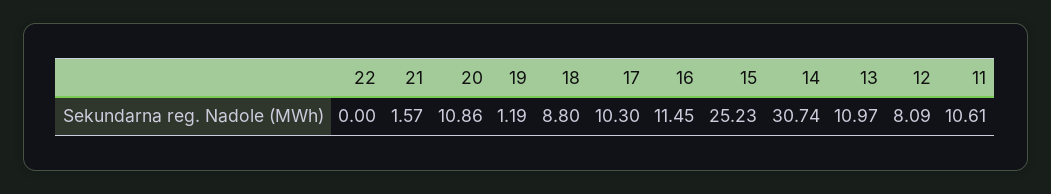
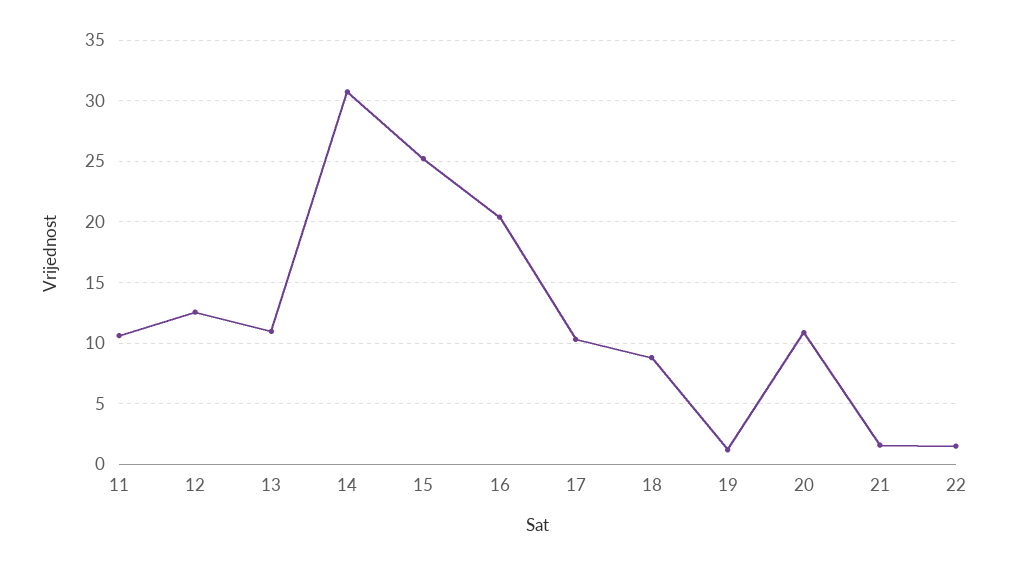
  {
-   "22": 0,
+   "22": 1.5,
    "21": 1.57,
    "20": 10.86,
    "19": 1.19,
    "18": 8.8,
    "17": 10.3,
-   "16": 11.45,
+   "16": 20.5,
    "15": 25.23,
    "14": 30.74,
    "13": 10.97,
-   "12": 8.09,
+   "12": 12.5,
    "11": 10.61
  }

